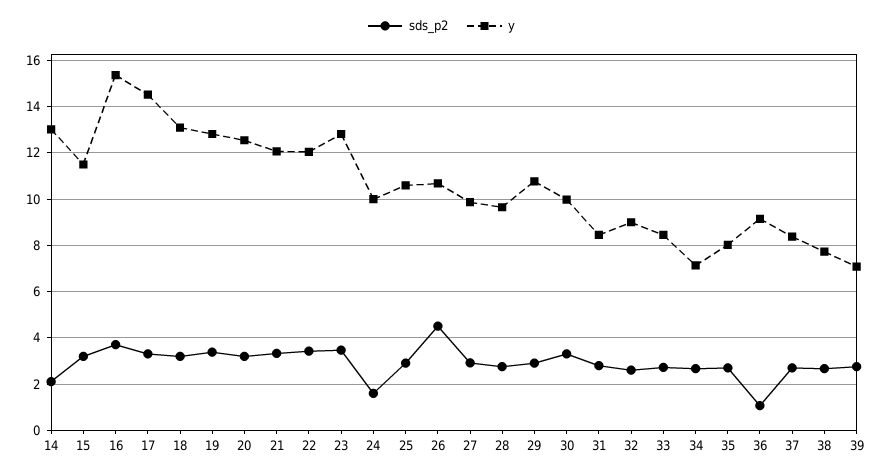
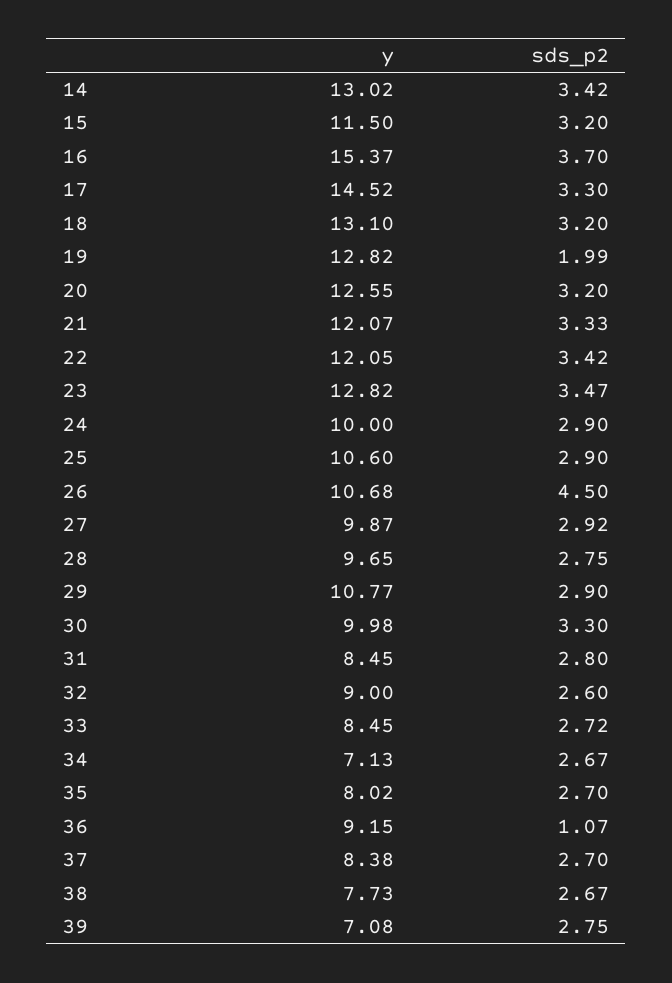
  {
    "sds_p2": {
-     "14": 2,
+     "14": 3.42,
      "15": 3.2,
      "16": 3.7,
      "17": 3.3,
      "18": 3.2,
-     "19": 3.5,
+     "19": 1.99,
      "20": 3.2,
      "21": 3.33,
      "22": 3.42,
      "23": 3.47,
-     "24": 1.5,
+     "24": 2.9,
      "25": 2.9,
      "26": 4.5,
      "27": 2.92,
      "28": 2.75,
      "29": 2.9,
      "30": 3.3,
      "31": 2.8,
      "32": 2.6,
      "33": 2.72,
      "34": 2.67,
      "35": 2.7,
      "36": 1.07,
      "37": 2.7,
      "38": 2.67,
      "39": 2.75
    },
    "y": {
      "14": 13.02,
      "15": 11.5,
      "16": 15.37,
      "17": 14.52,
      "18": 13.1,
      "19": 12.82,
      "20": 12.55,
      "21": 12.07,
      "22": 12.05,
      "23": 12.82,
      "24": 10,
      "25": 10.6,
      "26": 10.68,
      "27": 9.87,
      "28": 9.65,
      "29": 10.77,
      "30": 9.98,
      "31": 8.45,
      "32": 9,
      "33": 8.45,
      "34": 7.13,
      "35": 8.02,
      "36": 9.15,
      "37": 8.38,
      "38": 7.73,
      "39": 7.08
    }
  }

